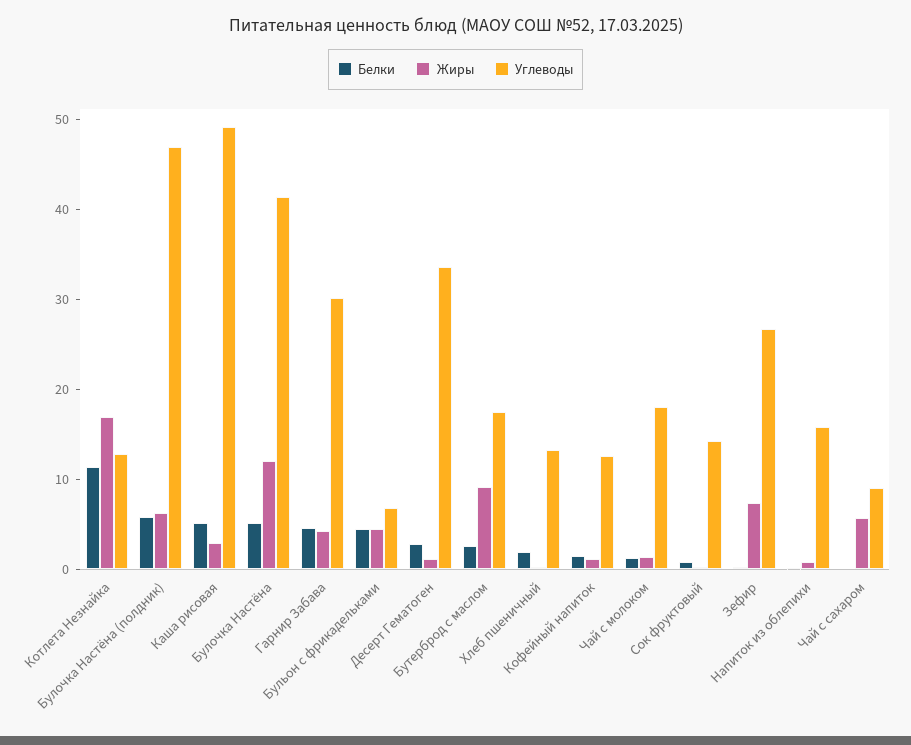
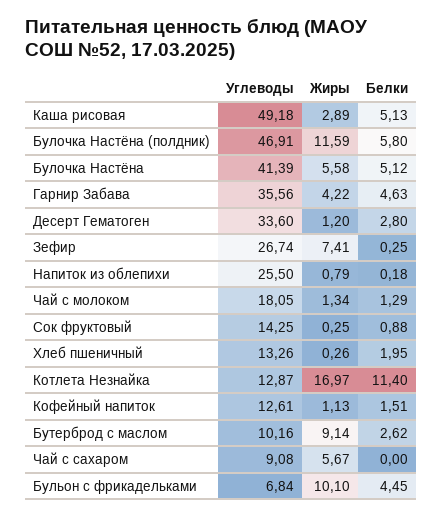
  {
    "Белки": {
      "Котлета Незнайка": 11.4,
      "Булочка Настёна (полдник)": 5.8,
      "Каша рисовая": 5.13,
      "Булочка Настёна": 5.12,
      "Гарнир Забава": 4.63,
      "Бульон с фрикадельками": 4.45,
      "Десерт Гематоген": 2.8,
      "Бутерброд с маслом": 2.62,
      "Хлеб пшеничный": 1.95,
      "Кофейный напиток": 1.51,
      "Чай с молоком": 1.29,
      "Сок фруктовый": 0.88,
      "Зефир": 0.25,
      "Напиток из облепихи": 0.18,
      "Чай с сахаром": 0
    },
    "Жиры": {
      "Котлета Незнайка": 16.97,
-     "Булочка Настёна (полдник)": 6,
+     "Булочка Настёна (полдник)": 11.59,
      "Каша рисовая": 2.89,
-     "Булочка Настёна": 12,
+     "Булочка Настёна": 5.58,
      "Гарнир Забава": 4.22,
-     "Бульон с фрикадельками": 4,
+     "Бульон с фрикадельками": 10.1,
      "Десерт Гематоген": 1.2,
      "Бутерброд с маслом": 9.14,
      "Хлеб пшеничный": 0.26,
      "Кофейный напиток": 1.13,
      "Чай с молоком": 1.34,
      "Сок фруктовый": 0.25,
      "Зефир": 7.41,
      "Напиток из облепихи": 0.79,
      "Чай с сахаром": 5.67
    },
    "Углеводы": {
      "Котлета Незнайка": 12.87,
      "Булочка Настёна (полдник)": 46.91,
      "Каша рисовая": 49.18,
      "Булочка Настёна": 41.39,
-     "Гарнир Забава": 30,
+     "Гарнир Забава": 35.56,
      "Бульон с фрикадельками": 6.84,
      "Десерт Гематоген": 33.6,
-     "Бутерброд с маслом": 18,
+     "Бутерброд с маслом": 10.16,
      "Хлеб пшеничный": 13.26,
      "Кофейный напиток": 12.61,
      "Чай с молоком": 18.05,
      "Сок фруктовый": 14.25,
      "Зефир": 26.74,
-     "Напиток из облепихи": 16,
+     "Напиток из облепихи": 25.5,
      "Чай с сахаром": 9.08
    }
  }

